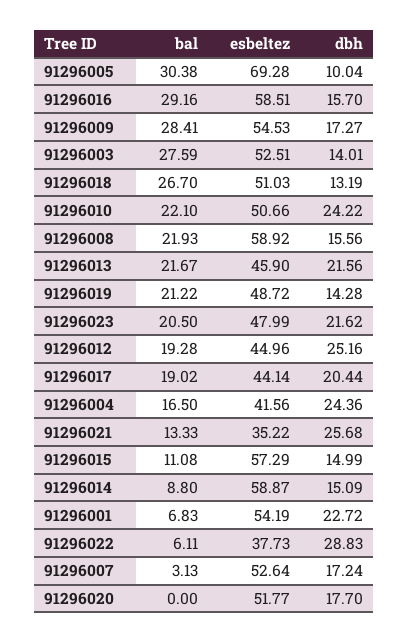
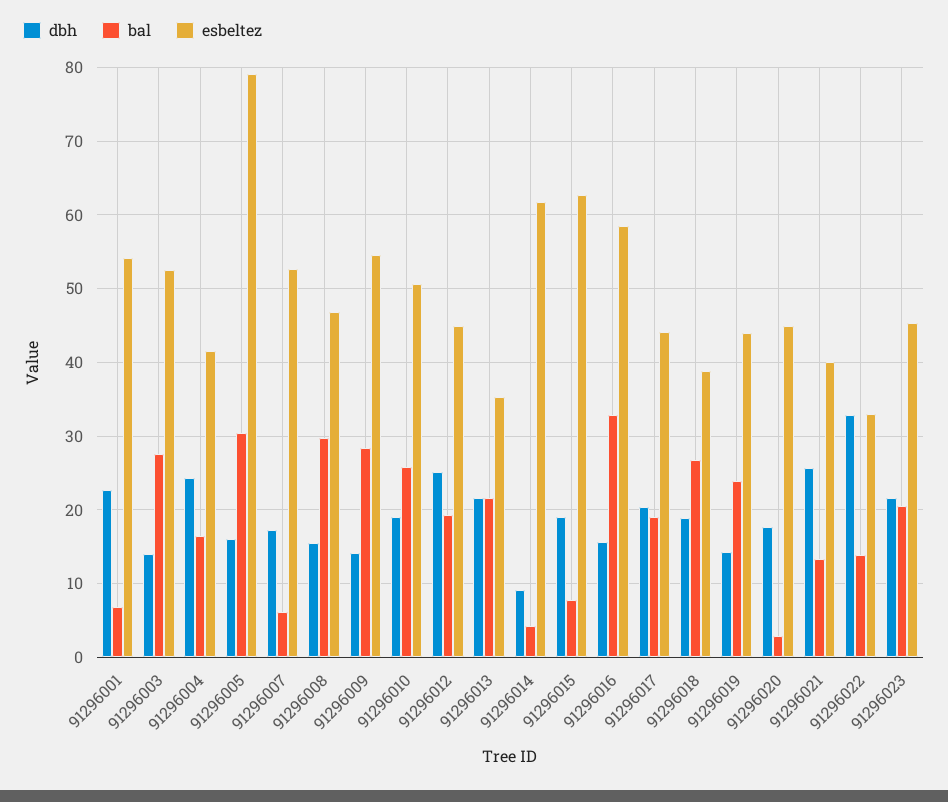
  {
    "bal": {
      "91296005": 30.38,
-     "91296016": 29.16,
+     "91296016": 33,
      "91296009": 28.41,
      "91296003": 27.59,
      "91296018": 26.7,
-     "91296010": 22.1,
+     "91296010": 26,
-     "91296008": 21.93,
+     "91296008": 30,
      "91296013": 21.67,
-     "91296019": 21.22,
+     "91296019": 24,
      "91296023": 20.5,
      "91296012": 19.28,
      "91296017": 19.02,
      "91296004": 16.5,
      "91296021": 13.33,
-     "91296015": 11.08,
+     "91296015": 8,
-     "91296014": 8.8,
+     "91296014": 4,
      "91296001": 6.83,
-     "91296022": 6.11,
+     "91296022": 14,
-     "91296007": 3.13,
+     "91296007": 6,
-     "91296020": 0
+     "91296020": 3
    },
    "esbeltez": {
-     "91296005": 69.28,
+     "91296005": 79,
      "91296016": 58.51,
      "91296009": 54.53,
      "91296003": 52.51,
-     "91296018": 51.03,
+     "91296018": 39,
      "91296010": 50.66,
-     "91296008": 58.92,
+     "91296008": 47,
-     "91296013": 45.9,
+     "91296013": 35,
-     "91296019": 48.72,
+     "91296019": 44,
-     "91296023": 47.99,
+     "91296023": 45,
      "91296012": 44.96,
      "91296017": 44.14,
      "91296004": 41.56,
-     "91296021": 35.22,
+     "91296021": 40,
-     "91296015": 57.29,
+     "91296015": 63,
-     "91296014": 58.87,
+     "91296014": 62,
      "91296001": 54.19,
-     "91296022": 37.73,
+     "91296022": 33,
      "91296007": 52.64,
-     "91296020": 51.77
+     "91296020": 45
    },
    "dbh": {
-     "91296005": 10.04,
+     "91296005": 16,
      "91296016": 15.7,
-     "91296009": 17.27,
+     "91296009": 14,
      "91296003": 14.01,
-     "91296018": 13.19,
+     "91296018": 19,
-     "91296010": 24.22,
+     "91296010": 19,
      "91296008": 15.56,
      "91296013": 21.56,
      "91296019": 14.28,
      "91296023": 21.62,
      "91296012": 25.16,
      "91296017": 20.44,
      "91296004": 24.36,
      "91296021": 25.68,
-     "91296015": 14.99,
+     "91296015": 19,
-     "91296014": 15.09,
+     "91296014": 9,
      "91296001": 22.72,
-     "91296022": 28.83,
+     "91296022": 33,
      "91296007": 17.24,
      "91296020": 17.7
    }
  }

